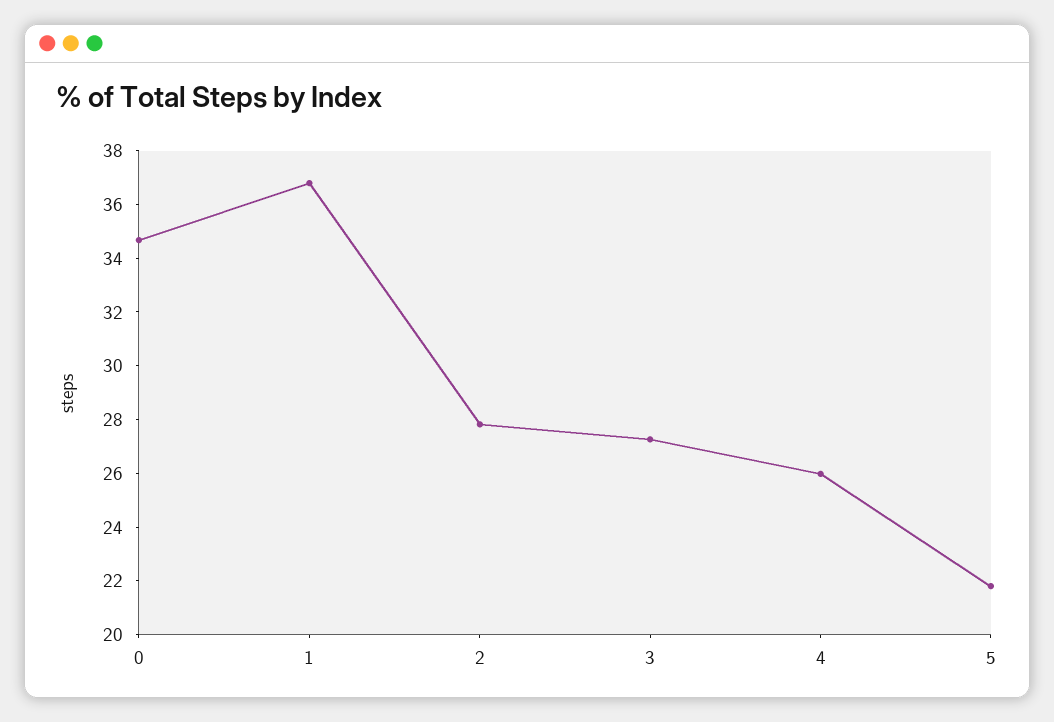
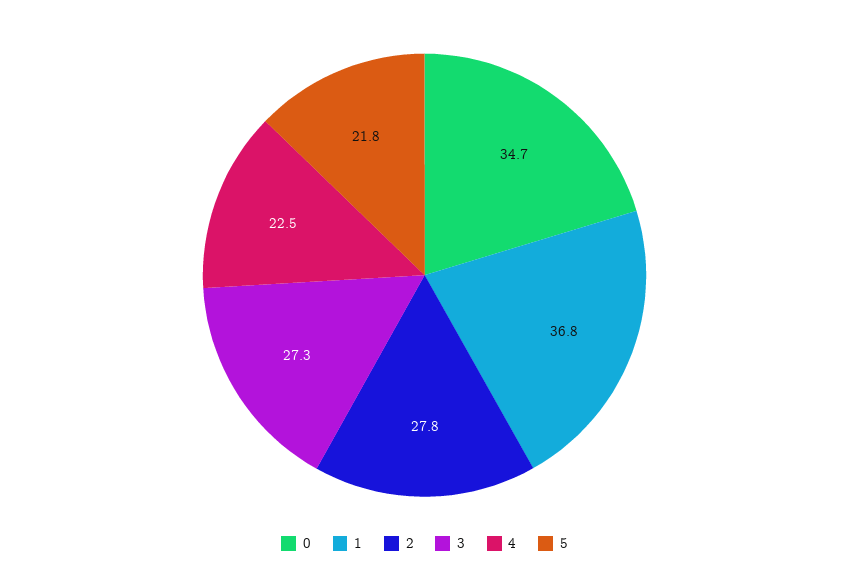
  {
    "0": 34.7,
    "1": 36.8,
    "2": 27.8,
    "3": 27.3,
-   "4": 26,
+   "4": 22.5,
    "5": 21.8
  }

